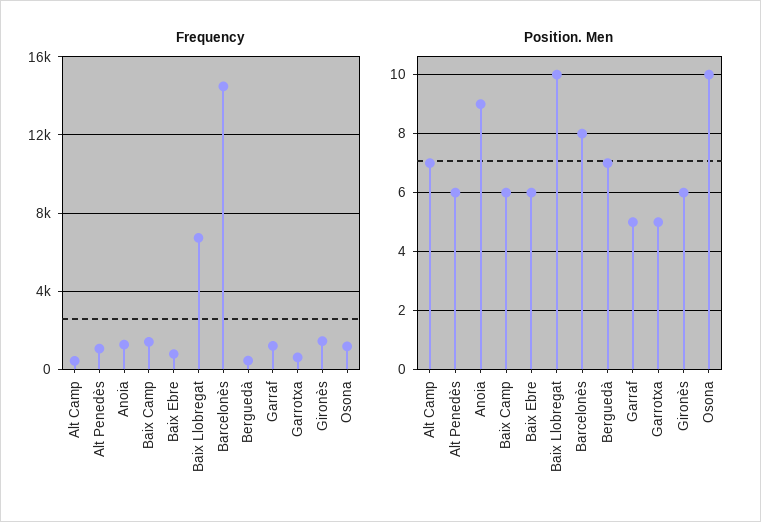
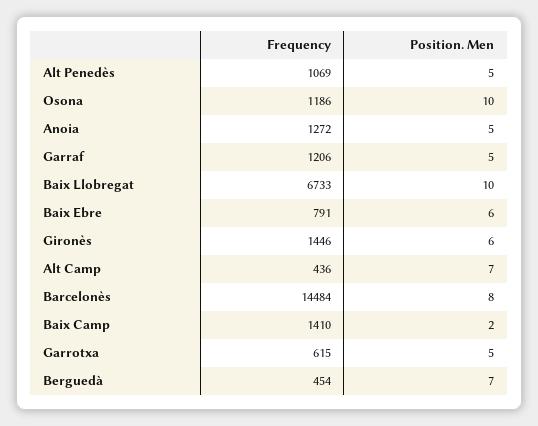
  {
    "Frequency": {
      "Alt Camp": 436,
      "Alt Penedès": 1069,
      "Anoia": 1272,
      "Baix Camp": 1410,
      "Baix Ebre": 791,
      "Baix Llobregat": 6733,
      "Barcelonès": 14484,
      "Berguedà": 454,
      "Garraf": 1206,
      "Garrotxa": 615,
      "Gironès": 1446,
      "Osona": 1186
    },
    "Position. Men": {
      "Alt Camp": 7,
-     "Alt Penedès": 6,
+     "Alt Penedès": 5,
-     "Anoia": 9,
+     "Anoia": 5,
-     "Baix Camp": 6,
+     "Baix Camp": 2,
      "Baix Ebre": 6,
      "Baix Llobregat": 10,
      "Barcelonès": 8,
      "Berguedà": 7,
      "Garraf": 5,
      "Garrotxa": 5,
      "Gironès": 6,
      "Osona": 10
    }
  }

